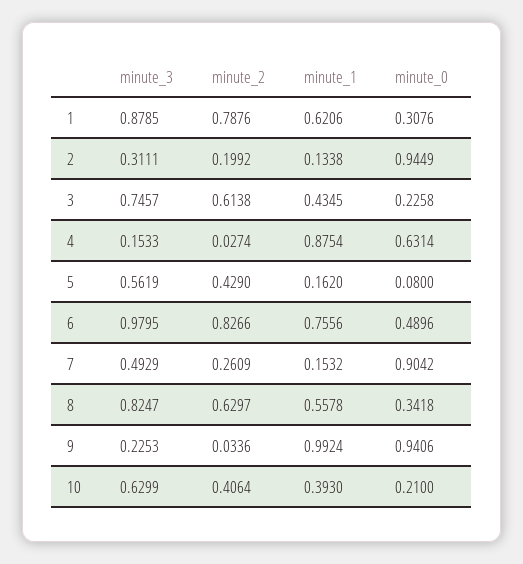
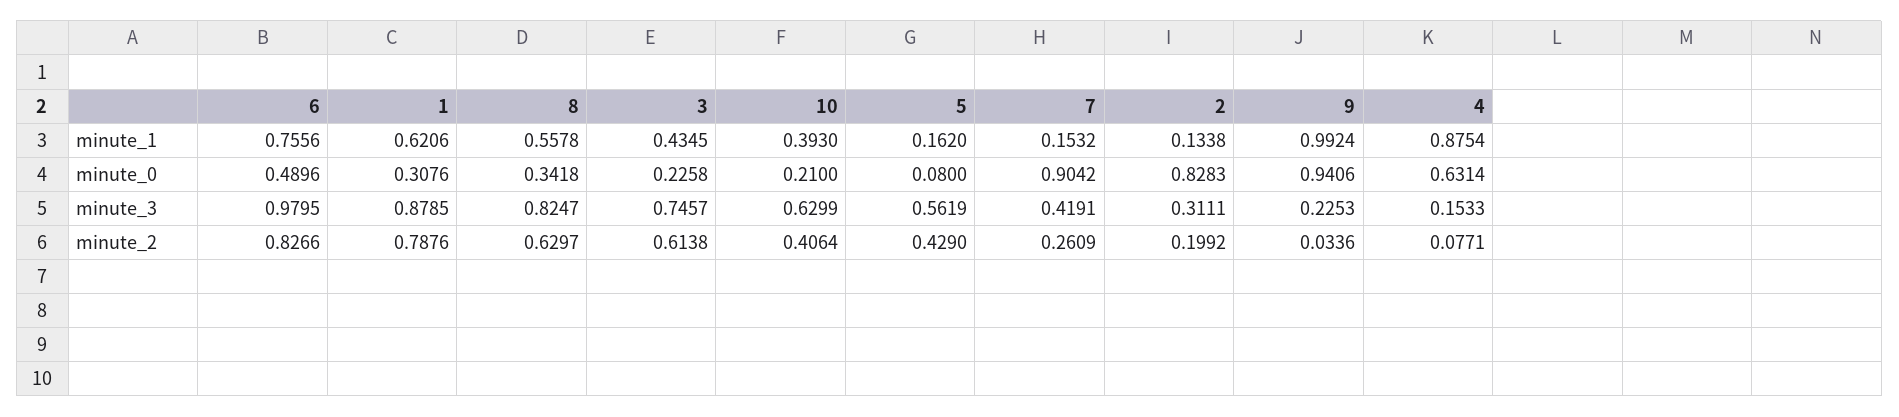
  {
    "minute_3": {
      "1": 0.8785,
      "2": 0.3111,
      "3": 0.7457,
      "4": 0.1533,
      "5": 0.5619,
      "6": 0.9795,
-     "7": 0.4929,
+     "7": 0.4191,
      "8": 0.8247,
      "9": 0.2253,
      "10": 0.6299
    },
    "minute_2": {
      "1": 0.7876,
      "2": 0.1992,
      "3": 0.6138,
-     "4": 0.0274,
+     "4": 0.0771,
      "5": 0.429,
      "6": 0.8266,
      "7": 0.2609,
      "8": 0.6297,
      "9": 0.0336,
      "10": 0.4064
    },
    "minute_1": {
      "1": 0.6206,
      "2": 0.1338,
      "3": 0.4345,
      "4": 0.8754,
      "5": 0.162,
      "6": 0.7556,
      "7": 0.1532,
      "8": 0.5578,
      "9": 0.9924,
      "10": 0.393
    },
    "minute_0": {
      "1": 0.3076,
-     "2": 0.9449,
+     "2": 0.8283,
      "3": 0.2258,
      "4": 0.6314,
      "5": 0.08,
      "6": 0.4896,
      "7": 0.9042,
      "8": 0.3418,
      "9": 0.9406,
      "10": 0.21
    }
  }

